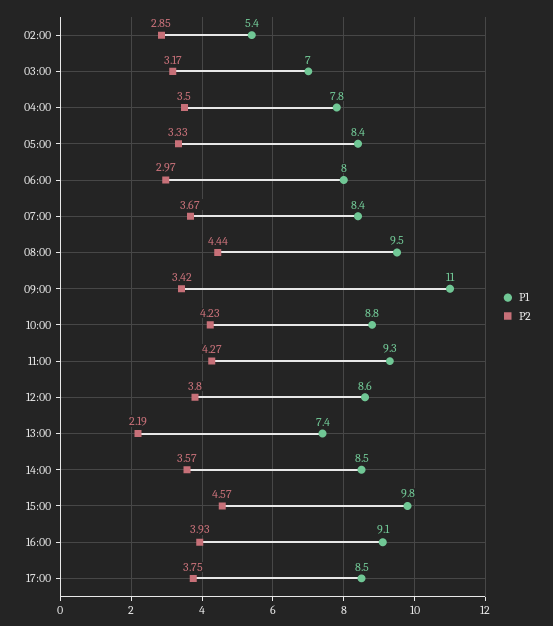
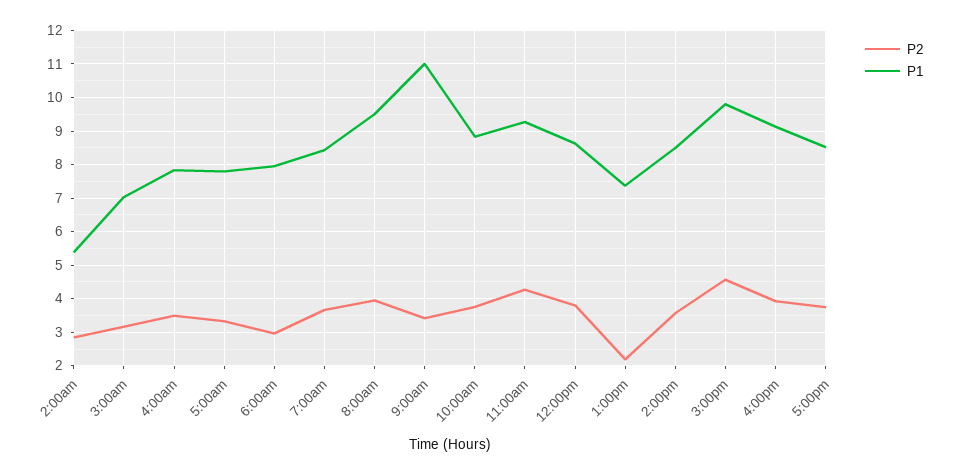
  {
    "P1": {
      "02:00": 5.4,
      "03:00": 7,
      "04:00": 7.8,
-     "05:00": 8.4,
+     "05:00": 7.8,
      "06:00": 8,
      "07:00": 8.4,
      "08:00": 9.5,
      "09:00": 11,
      "10:00": 8.8,
      "11:00": 9.3,
      "12:00": 8.6,
      "13:00": 7.4,
      "14:00": 8.5,
      "15:00": 9.8,
      "16:00": 9.1,
      "17:00": 8.5
    },
    "P2": {
      "02:00": 2.85,
      "03:00": 3.17,
      "04:00": 3.5,
      "05:00": 3.33,
      "06:00": 2.97,
      "07:00": 3.67,
-     "08:00": 4.44,
+     "08:00": 4,
      "09:00": 3.42,
-     "10:00": 4.23,
+     "10:00": 3.8,
      "11:00": 4.27,
      "12:00": 3.8,
      "13:00": 2.19,
      "14:00": 3.57,
      "15:00": 4.57,
      "16:00": 3.93,
      "17:00": 3.75
    }
  }

